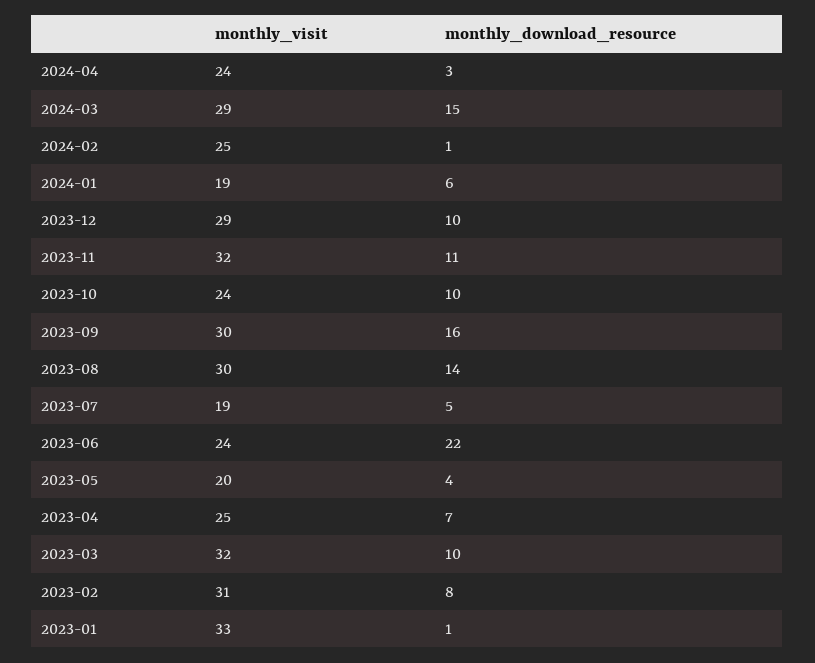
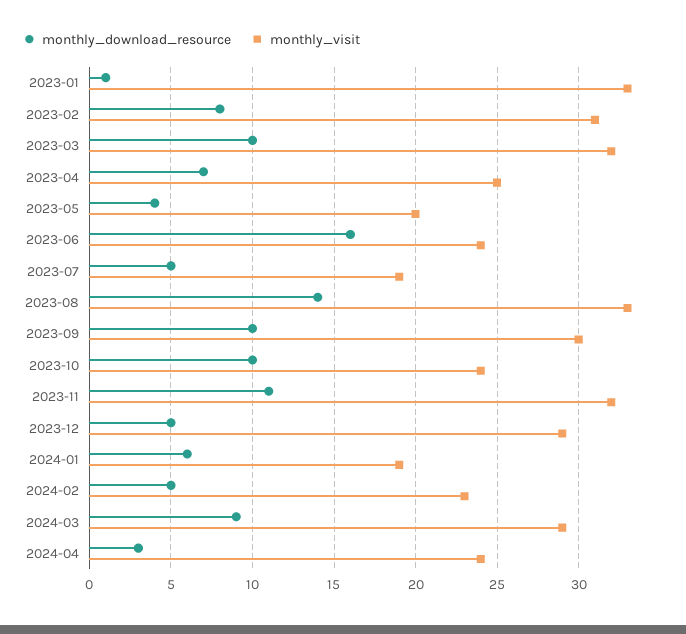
  {
    "monthly_visit": {
      "2024-04": 24,
      "2024-03": 29,
-     "2024-02": 25,
+     "2024-02": 23,
      "2024-01": 19,
      "2023-12": 29,
      "2023-11": 32,
      "2023-10": 24,
      "2023-09": 30,
-     "2023-08": 30,
+     "2023-08": 33,
      "2023-07": 19,
      "2023-06": 24,
      "2023-05": 20,
      "2023-04": 25,
      "2023-03": 32,
      "2023-02": 31,
      "2023-01": 33
    },
    "monthly_download_resource": {
      "2024-04": 3,
-     "2024-03": 15,
+     "2024-03": 9,
-     "2024-02": 1,
+     "2024-02": 5,
      "2024-01": 6,
-     "2023-12": 10,
+     "2023-12": 5,
      "2023-11": 11,
      "2023-10": 10,
-     "2023-09": 16,
+     "2023-09": 10,
      "2023-08": 14,
      "2023-07": 5,
-     "2023-06": 22,
+     "2023-06": 16,
      "2023-05": 4,
      "2023-04": 7,
      "2023-03": 10,
      "2023-02": 8,
      "2023-01": 1
    }
  }

